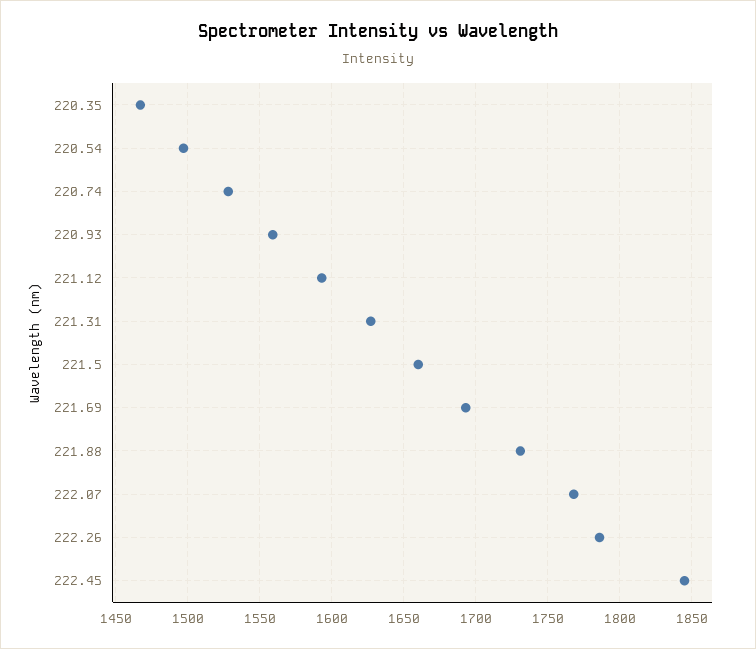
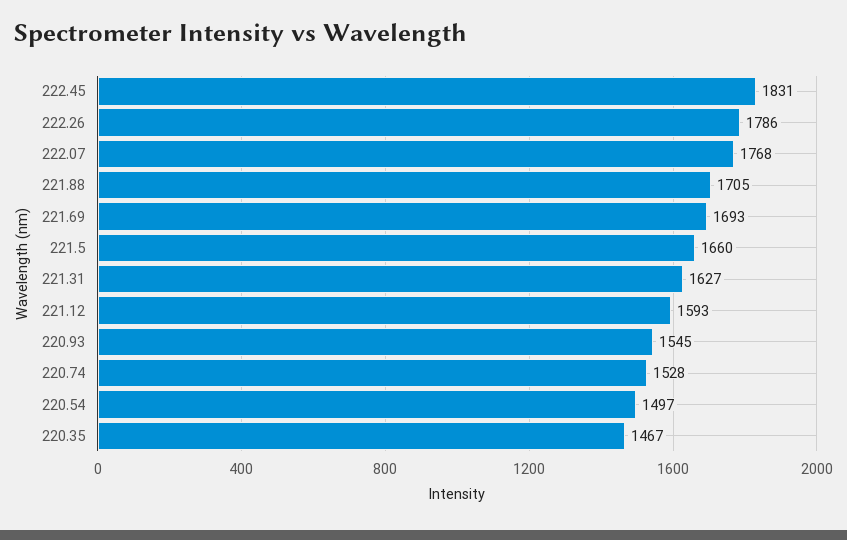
  {
    "220.35": 1467,
    "220.54": 1497,
    "220.74": 1528,
-   "220.93": 1560,
+   "220.93": 1545,
    "221.12": 1593,
    "221.31": 1627,
    "221.5": 1660,
    "221.69": 1693,
-   "221.88": 1730,
+   "221.88": 1705,
    "222.07": 1768,
    "222.26": 1786,
-   "222.45": 1845
+   "222.45": 1831
  }

